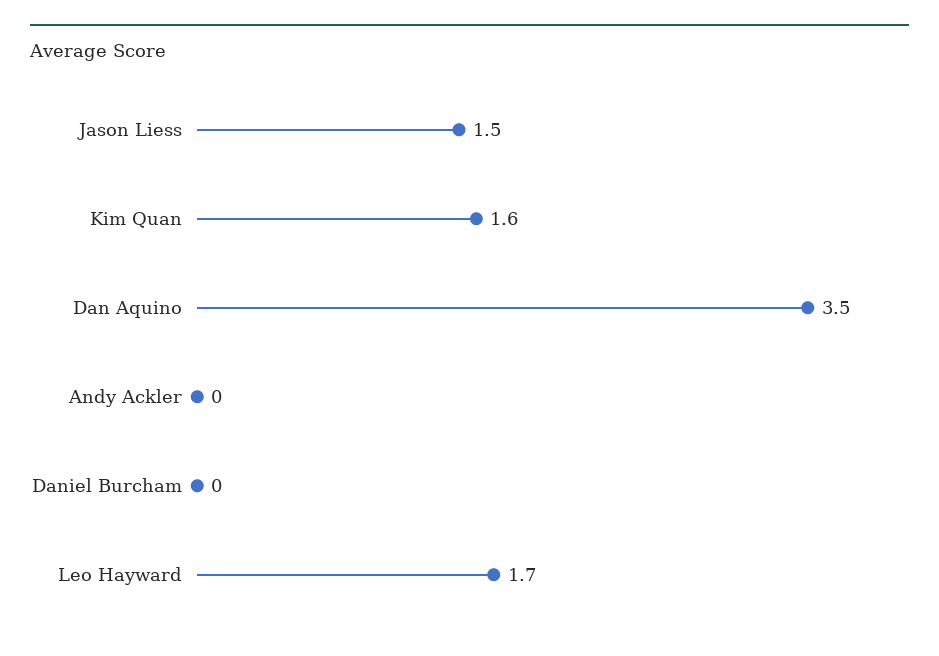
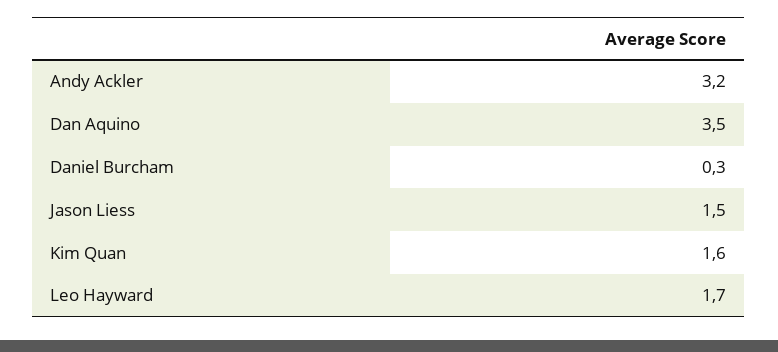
  {
    "Jason Liess": 1.5,
    "Kim Quan": 1.6,
    "Dan Aquino": 3.5,
-   "Andy Ackler": 0,
+   "Andy Ackler": 3.2,
-   "Daniel Burcham": 0,
+   "Daniel Burcham": 0.3,
    "Leo Hayward": 1.7
  }

